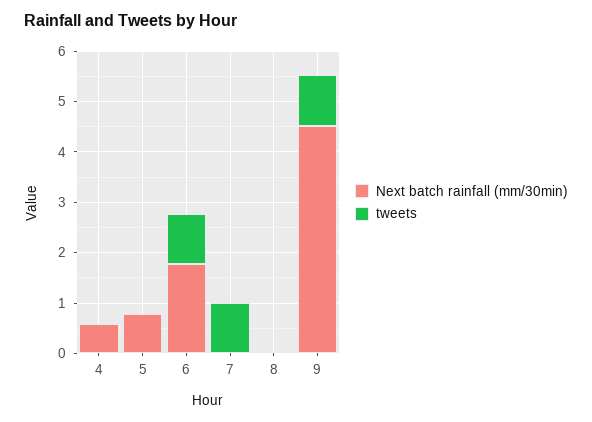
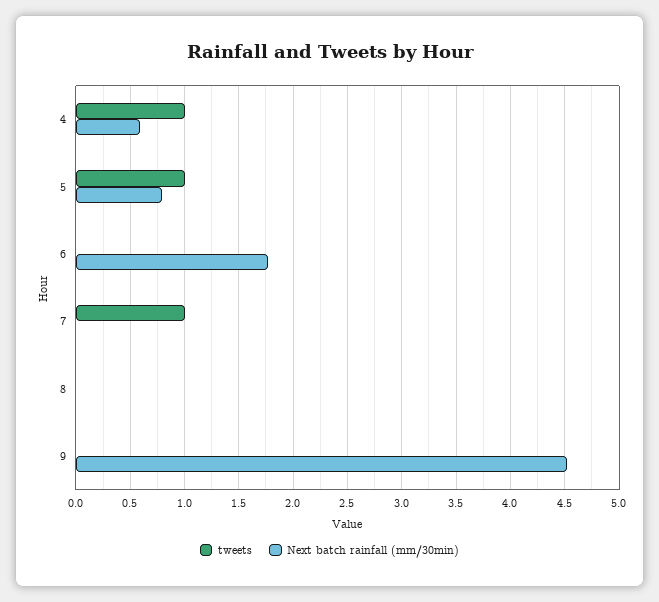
  {
    "Next batch rainfall (mm/30min)": {
      "4": 0.6,
      "5": 0.8,
      "6": 1.8,
      "7": 0,
      "8": 0,
      "9": 4.5
    },
    "tweets": {
-     "4": 0,
+     "4": 1,
-     "5": 0,
+     "5": 1,
-     "6": 1,
+     "6": 0,
      "7": 1,
      "8": 0,
-     "9": 1
+     "9": 0
    }
  }

